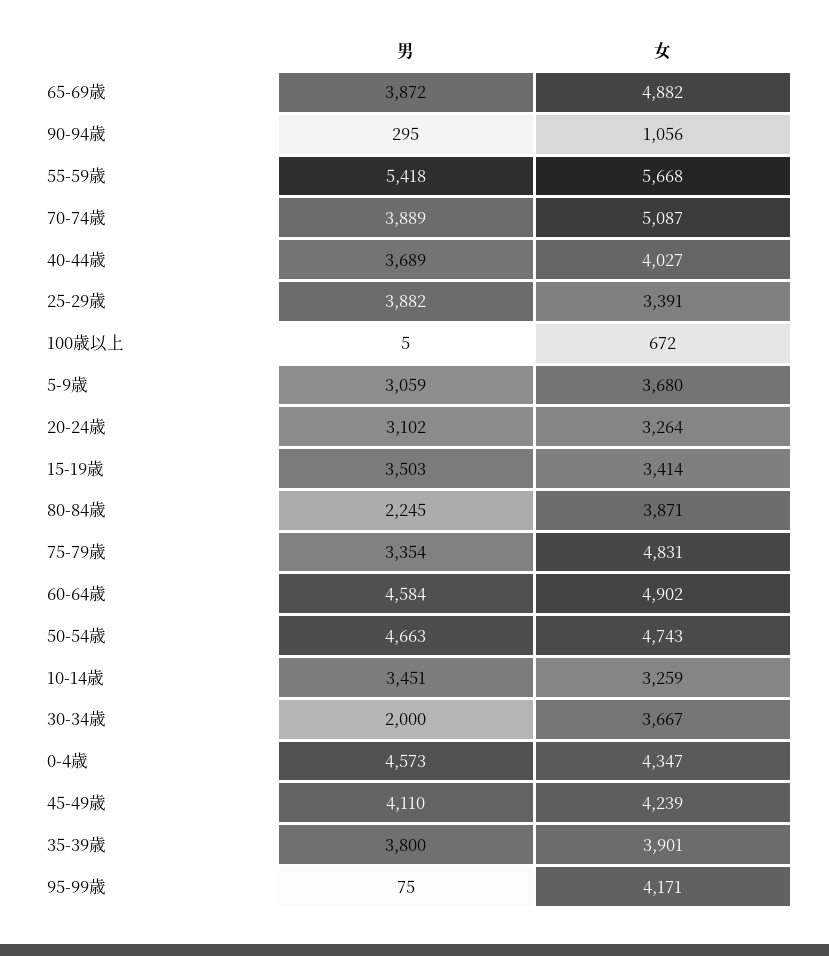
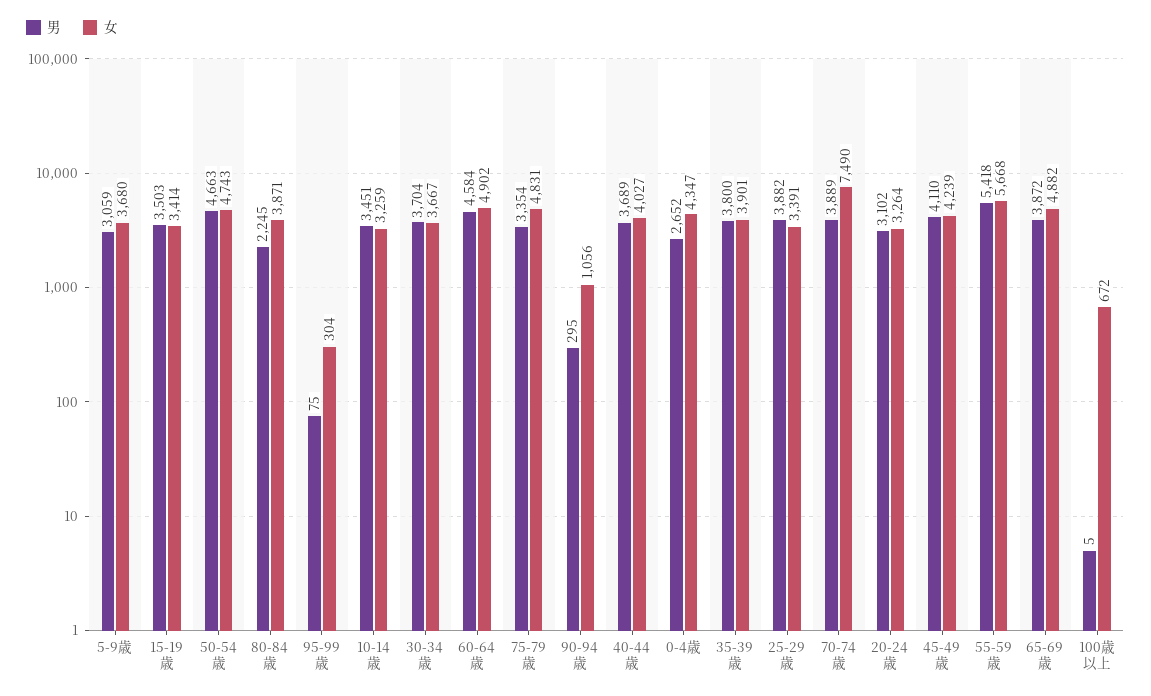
  {
    "男": {
      "65-69歳": 3872,
      "90-94歳": 295,
      "55-59歳": 5418,
      "70-74歳": 3889,
      "40-44歳": 3689,
      "25-29歳": 3882,
      "100歳以上": 5,
      "5-9歳": 3059,
      "20-24歳": 3102,
      "15-19歳": 3503,
      "80-84歳": 2245,
      "75-79歳": 3354,
      "60-64歳": 4584,
      "50-54歳": 4663,
      "10-14歳": 3451,
-     "30-34歳": 2000,
+     "30-34歳": 3704,
-     "0-4歳": 4573,
+     "0-4歳": 2652,
      "45-49歳": 4110,
      "35-39歳": 3800,
      "95-99歳": 75
    },
    "女": {
      "65-69歳": 4882,
      "90-94歳": 1056,
      "55-59歳": 5668,
-     "70-74歳": 5087,
+     "70-74歳": 7490,
      "40-44歳": 4027,
      "25-29歳": 3391,
      "100歳以上": 672,
      "5-9歳": 3680,
      "20-24歳": 3264,
      "15-19歳": 3414,
      "80-84歳": 3871,
      "75-79歳": 4831,
      "60-64歳": 4902,
      "50-54歳": 4743,
      "10-14歳": 3259,
      "30-34歳": 3667,
      "0-4歳": 4347,
      "45-49歳": 4239,
      "35-39歳": 3901,
-     "95-99歳": 4171
+     "95-99歳": 304
    }
  }

